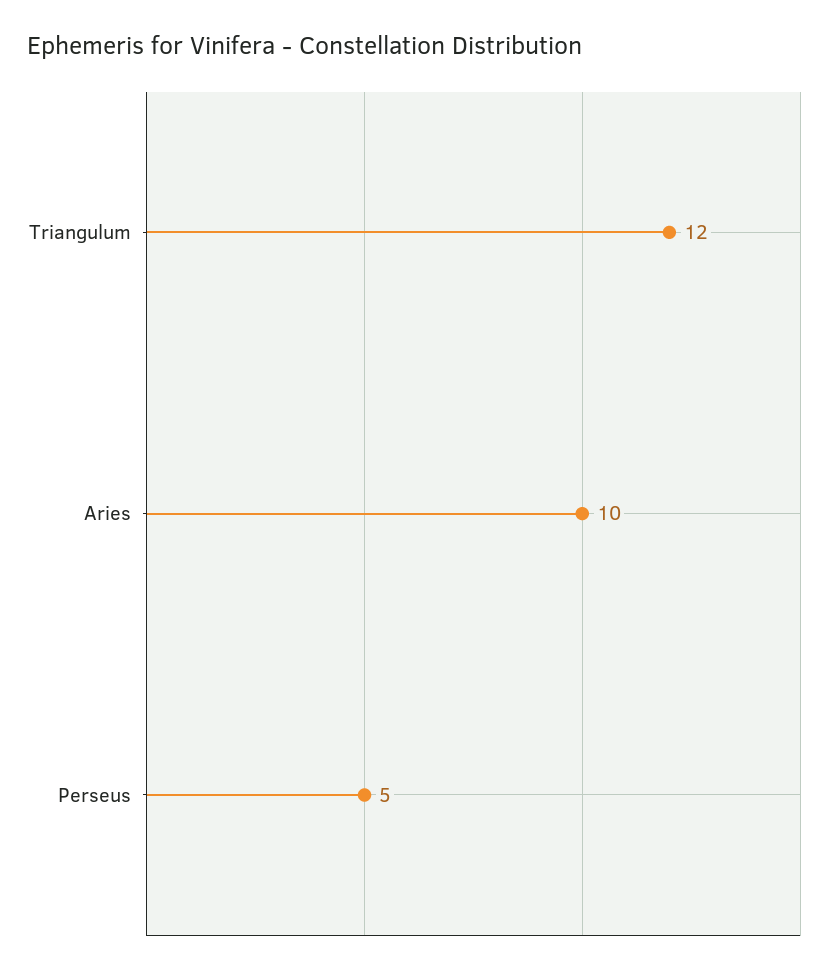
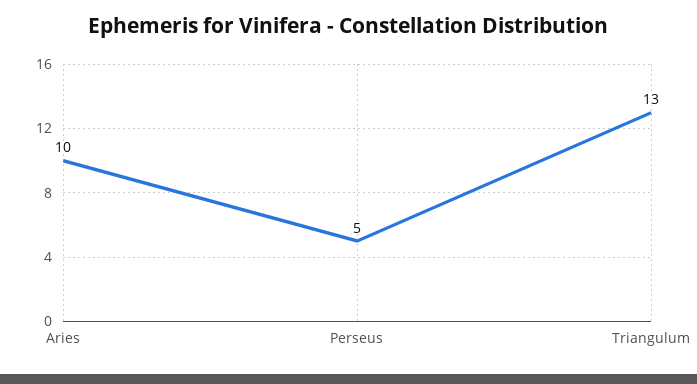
  {
-   "Triangulum": 12,
+   "Triangulum": 13,
    "Aries": 10,
    "Perseus": 5
  }

